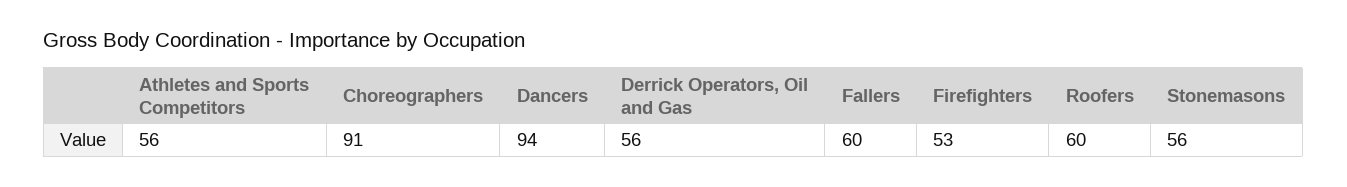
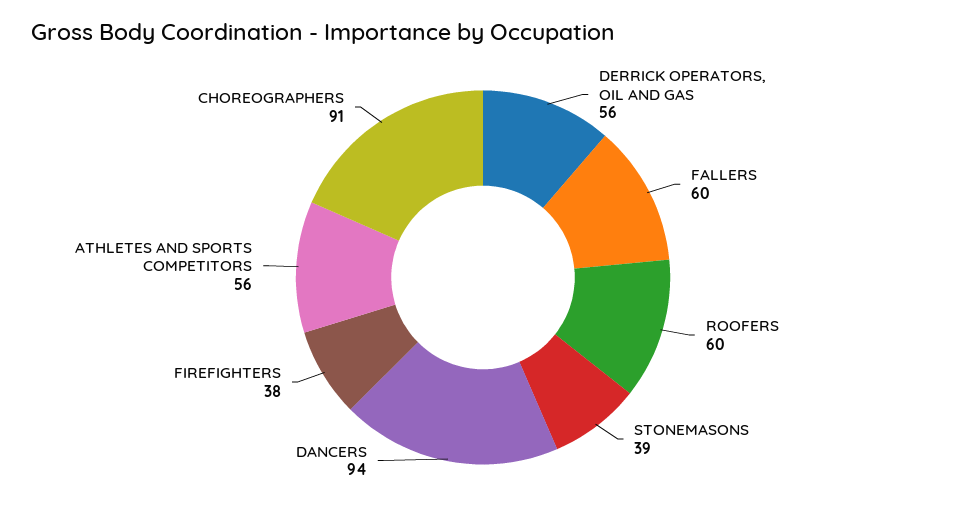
  {
    "Athletes and Sports Competitors": 56,
    "Choreographers": 91,
    "Dancers": 94,
    "Derrick Operators, Oil and Gas": 56,
    "Fallers": 60,
-   "Firefighters": 53,
+   "Firefighters": 38,
    "Roofers": 60,
-   "Stonemasons": 56
+   "Stonemasons": 39
  }

